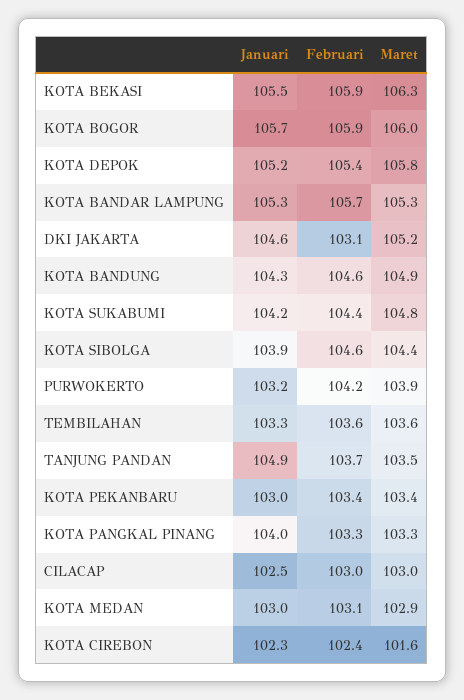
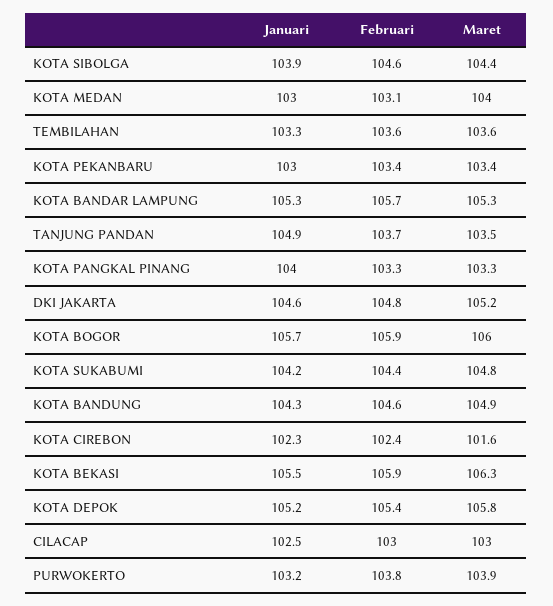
  {
    "Januari": {
      "KOTA BEKASI": 105.5,
      "KOTA BOGOR": 105.7,
      "KOTA DEPOK": 105.2,
      "KOTA BANDAR LAMPUNG": 105.3,
      "DKI JAKARTA": 104.6,
      "KOTA BANDUNG": 104.3,
      "KOTA SUKABUMI": 104.2,
      "KOTA SIBOLGA": 103.9,
      "PURWOKERTO": 103.2,
      "TEMBILAHAN": 103.3,
      "TANJUNG PANDAN": 104.9,
      "KOTA PEKANBARU": 103,
      "KOTA PANGKAL PINANG": 104,
      "CILACAP": 102.5,
      "KOTA MEDAN": 103,
      "KOTA CIREBON": 102.3
    },
    "Februari": {
      "KOTA BEKASI": 105.9,
      "KOTA BOGOR": 105.9,
      "KOTA DEPOK": 105.4,
      "KOTA BANDAR LAMPUNG": 105.7,
-     "DKI JAKARTA": 103.1,
+     "DKI JAKARTA": 104.8,
      "KOTA BANDUNG": 104.6,
      "KOTA SUKABUMI": 104.4,
      "KOTA SIBOLGA": 104.6,
-     "PURWOKERTO": 104.2,
+     "PURWOKERTO": 103.8,
      "TEMBILAHAN": 103.6,
      "TANJUNG PANDAN": 103.7,
      "KOTA PEKANBARU": 103.4,
      "KOTA PANGKAL PINANG": 103.3,
      "CILACAP": 103,
      "KOTA MEDAN": 103.1,
      "KOTA CIREBON": 102.4
    },
    "Maret": {
      "KOTA BEKASI": 106.3,
      "KOTA BOGOR": 106,
      "KOTA DEPOK": 105.8,
      "KOTA BANDAR LAMPUNG": 105.3,
      "DKI JAKARTA": 105.2,
      "KOTA BANDUNG": 104.9,
      "KOTA SUKABUMI": 104.8,
      "KOTA SIBOLGA": 104.4,
      "PURWOKERTO": 103.9,
      "TEMBILAHAN": 103.6,
      "TANJUNG PANDAN": 103.5,
      "KOTA PEKANBARU": 103.4,
      "KOTA PANGKAL PINANG": 103.3,
      "CILACAP": 103,
-     "KOTA MEDAN": 102.9,
+     "KOTA MEDAN": 104,
      "KOTA CIREBON": 101.6
    }
  }

